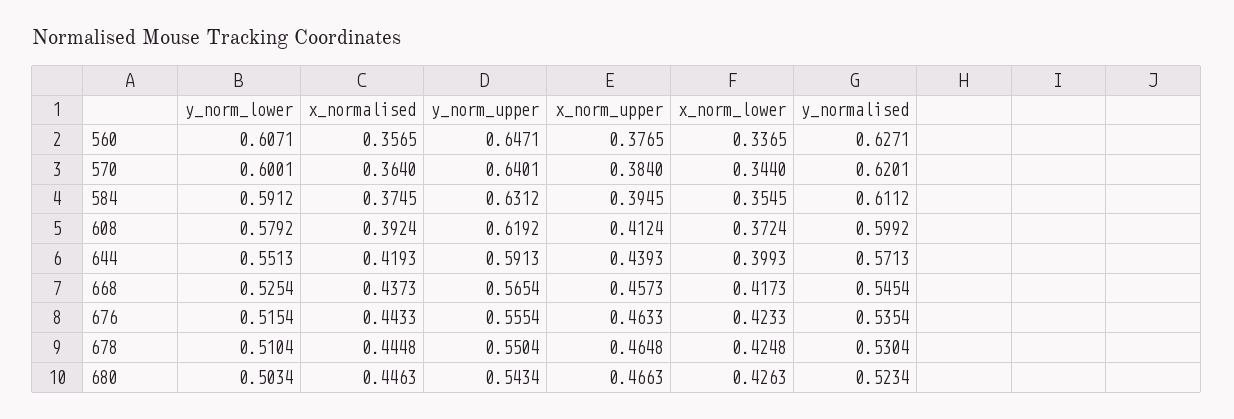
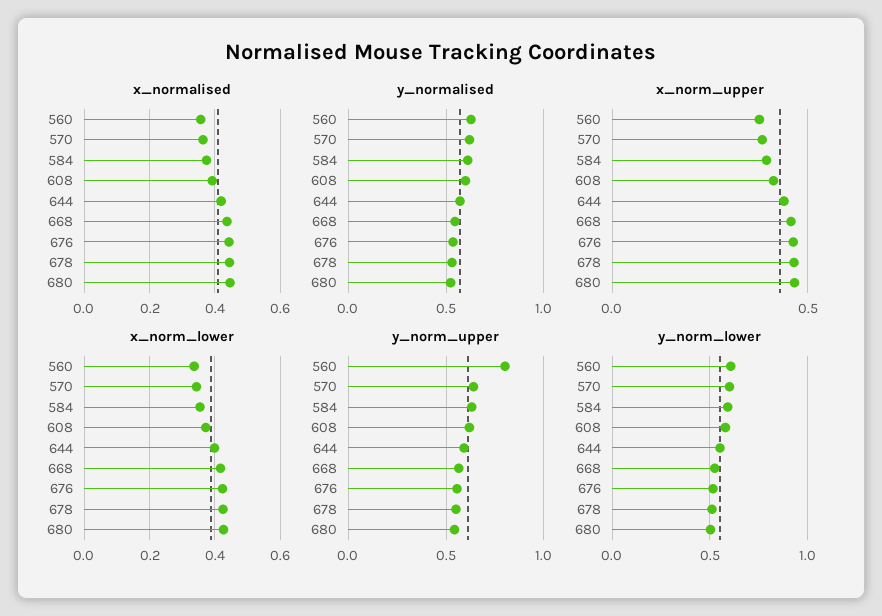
  {
    "y_norm_lower": {
      "560": 0.6071,
      "570": 0.6001,
      "584": 0.5912,
      "608": 0.5792,
      "644": 0.5513,
      "668": 0.5254,
      "676": 0.5154,
      "678": 0.5104,
      "680": 0.5034
    },
    "x_normalised": {
      "560": 0.3565,
      "570": 0.364,
      "584": 0.3745,
      "608": 0.3924,
      "644": 0.4193,
      "668": 0.4373,
      "676": 0.4433,
      "678": 0.4448,
      "680": 0.4463
    },
    "y_norm_upper": {
-     "560": 0.6471,
+     "560": 0.8,
      "570": 0.6401,
      "584": 0.6312,
      "608": 0.6192,
      "644": 0.5913,
      "668": 0.5654,
      "676": 0.5554,
      "678": 0.5504,
      "680": 0.5434
    },
    "x_norm_upper": {
      "560": 0.3765,
      "570": 0.384,
      "584": 0.3945,
      "608": 0.4124,
      "644": 0.4393,
      "668": 0.4573,
      "676": 0.4633,
      "678": 0.4648,
      "680": 0.4663
    },
    "x_norm_lower": {
      "560": 0.3365,
      "570": 0.344,
      "584": 0.3545,
      "608": 0.3724,
      "644": 0.3993,
      "668": 0.4173,
      "676": 0.4233,
      "678": 0.4248,
      "680": 0.4263
    },
    "y_normalised": {
      "560": 0.6271,
      "570": 0.6201,
      "584": 0.6112,
      "608": 0.5992,
      "644": 0.5713,
      "668": 0.5454,
      "676": 0.5354,
      "678": 0.5304,
      "680": 0.5234
    }
  }

